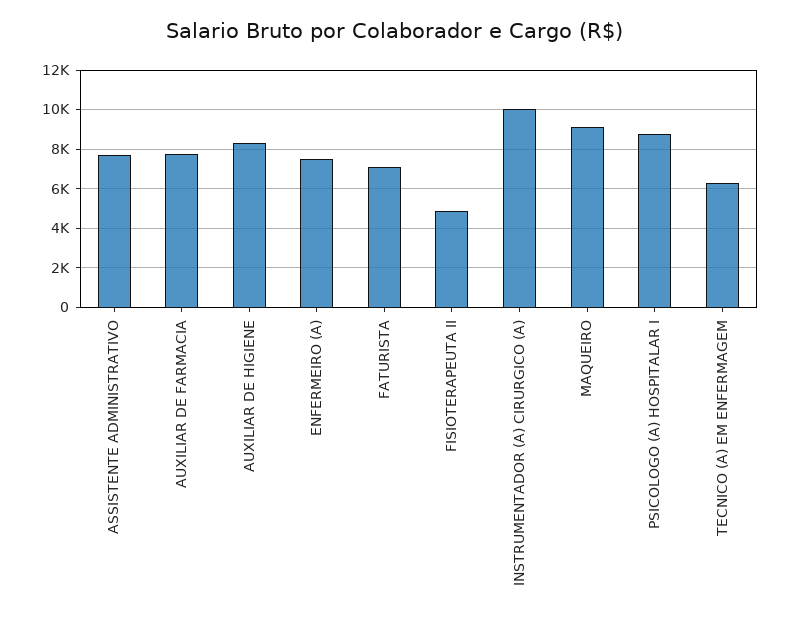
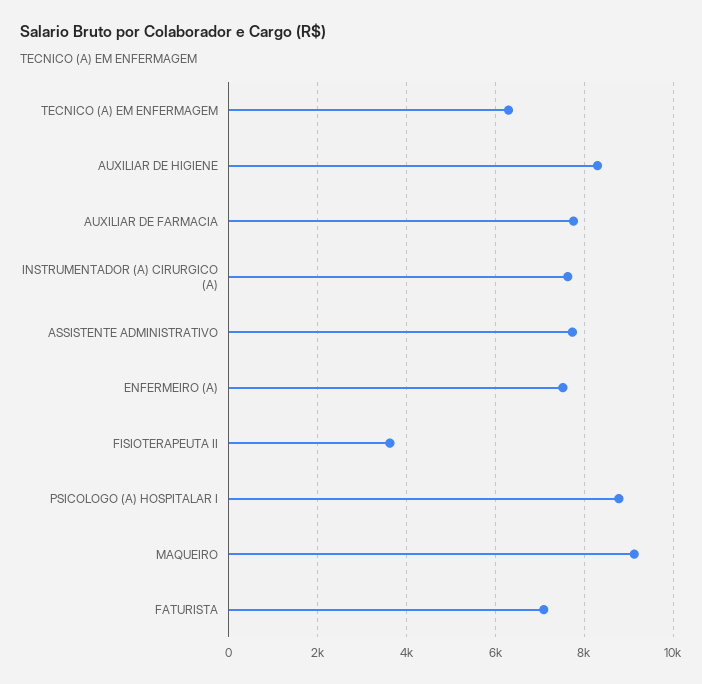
  {
    "ASSISTENTE ADMINISTRATIVO": 7800,
    "AUXILIAR DE FARMACIA": 7800,
    "AUXILIAR DE HIGIENE": 8200,
    "ENFERMEIRO (A)": 7600,
    "FATURISTA": 7000,
-   "FISIOTERAPEUTA II": 5000,
+   "FISIOTERAPEUTA II": 3600,
-   "INSTRUMENTADOR (A) CIRURGICO (A)": 10000,
+   "INSTRUMENTADOR (A) CIRURGICO (A)": 7600,
    "MAQUEIRO": 9200,
    "PSICOLOGO (A) HOSPITALAR I": 8800,
    "TECNICO (A) EM ENFERMAGEM": 6200
  }

